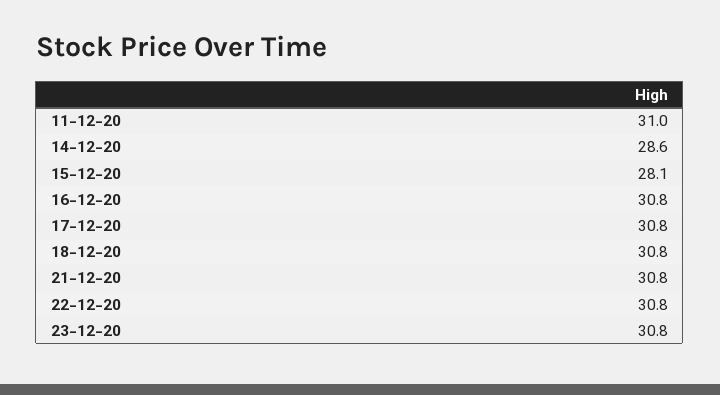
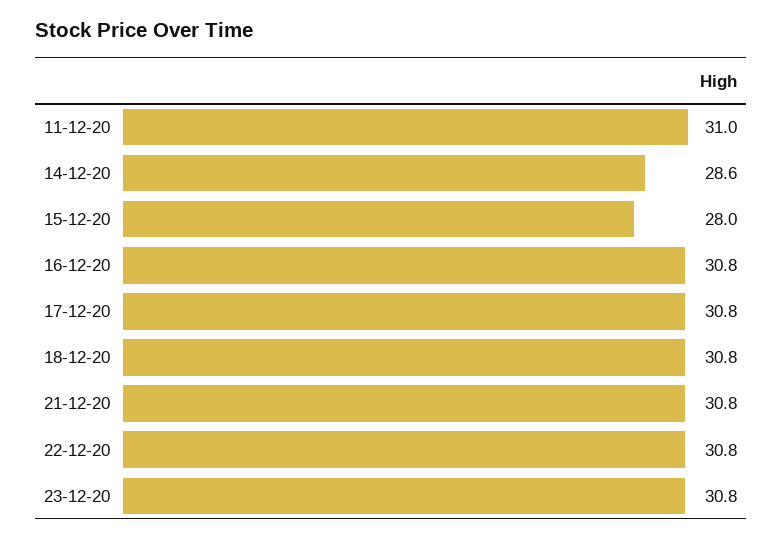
  {
    "11-12-20": 31,
    "14-12-20": 28.6,
-   "15-12-20": 28.1,
+   "15-12-20": 28,
    "16-12-20": 30.8,
    "17-12-20": 30.8,
    "18-12-20": 30.8,
    "21-12-20": 30.8,
    "22-12-20": 30.8,
    "23-12-20": 30.8
  }

